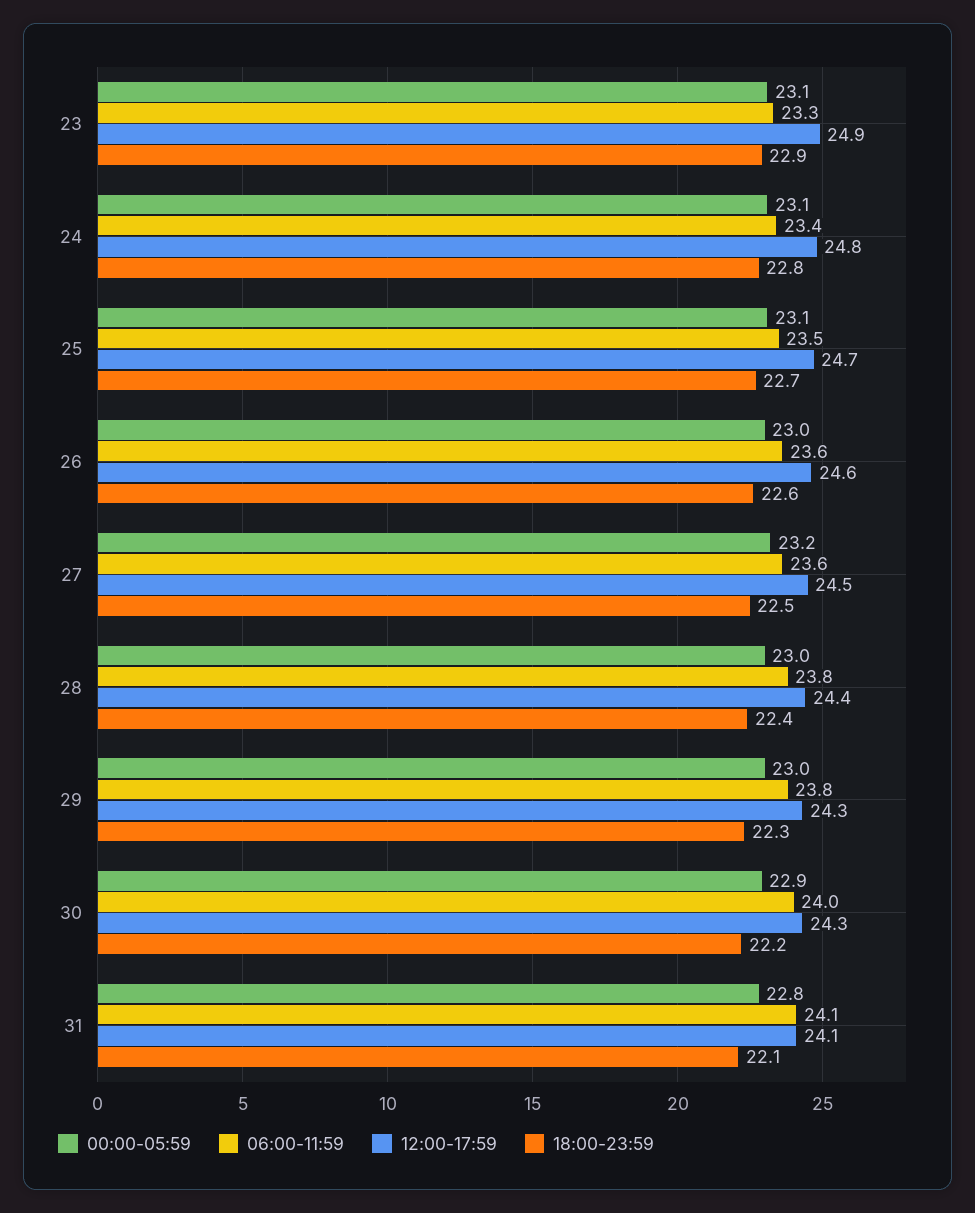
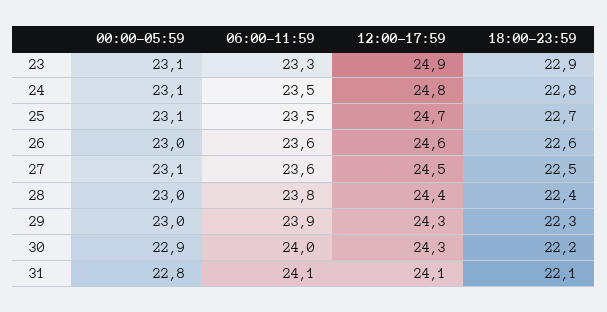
  {
    "00:00-05:59": {
      "23": 23.1,
      "24": 23.1,
      "25": 23.1,
      "26": 23,
-     "27": 23.2,
+     "27": 23.1,
      "28": 23,
      "29": 23,
      "30": 22.9,
      "31": 22.8
    },
    "06:00-11:59": {
      "23": 23.3,
-     "24": 23.4,
+     "24": 23.5,
      "25": 23.5,
      "26": 23.6,
      "27": 23.6,
      "28": 23.8,
-     "29": 23.8,
+     "29": 23.9,
      "30": 24,
      "31": 24.1
    },
    "12:00-17:59": {
      "23": 24.9,
      "24": 24.8,
      "25": 24.7,
      "26": 24.6,
      "27": 24.5,
      "28": 24.4,
      "29": 24.3,
      "30": 24.3,
      "31": 24.1
    },
    "18:00-23:59": {
      "23": 22.9,
      "24": 22.8,
      "25": 22.7,
      "26": 22.6,
      "27": 22.5,
      "28": 22.4,
      "29": 22.3,
      "30": 22.2,
      "31": 22.1
    }
  }

